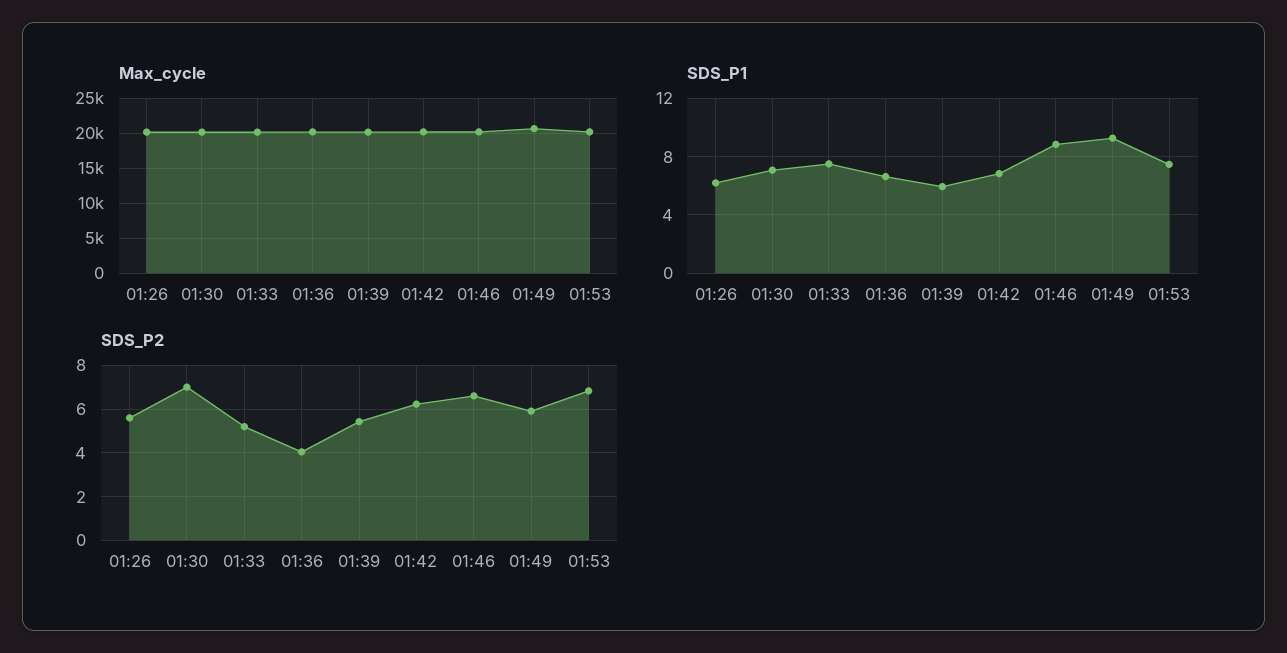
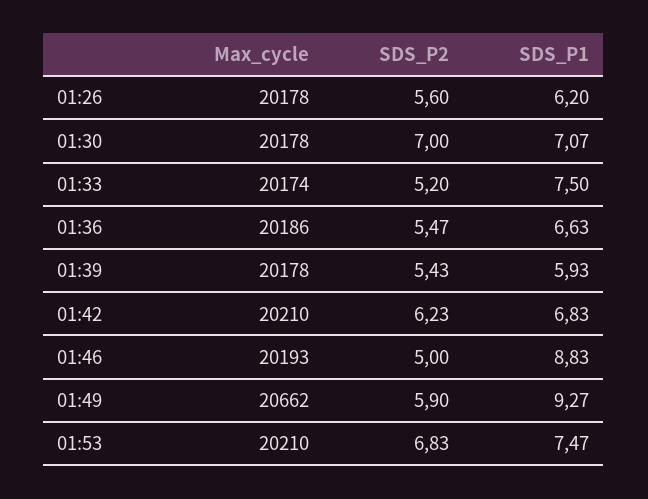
  {
    "Max_cycle": {
      "01:26": 20178,
      "01:30": 20178,
      "01:33": 20174,
      "01:36": 20186,
      "01:39": 20178,
      "01:42": 20210,
      "01:46": 20193,
      "01:49": 20662,
      "01:53": 20210
    },
    "SDS_P1": {
      "01:26": 6.2,
      "01:30": 7.07,
      "01:33": 7.5,
      "01:36": 6.63,
      "01:39": 5.93,
      "01:42": 6.83,
      "01:46": 8.83,
      "01:49": 9.27,
      "01:53": 7.47
    },
    "SDS_P2": {
      "01:26": 5.6,
      "01:30": 7,
      "01:33": 5.2,
-     "01:36": 4,
+     "01:36": 5.47,
      "01:39": 5.43,
      "01:42": 6.23,
-     "01:46": 6.5,
+     "01:46": 5,
      "01:49": 5.9,
      "01:53": 6.83
    }
  }

